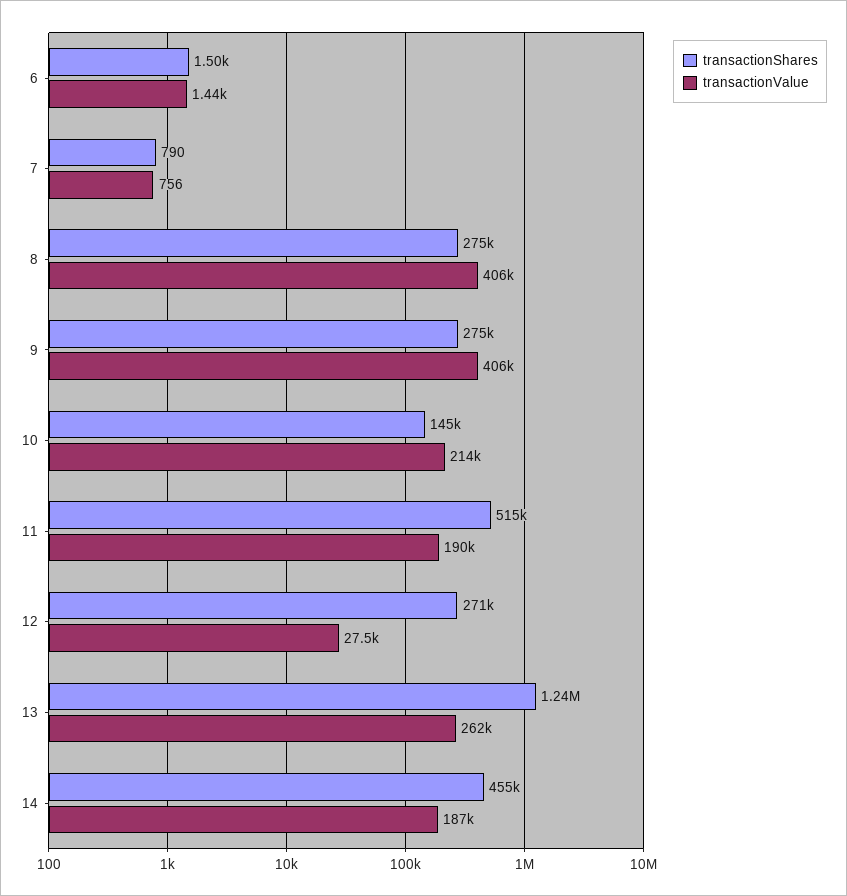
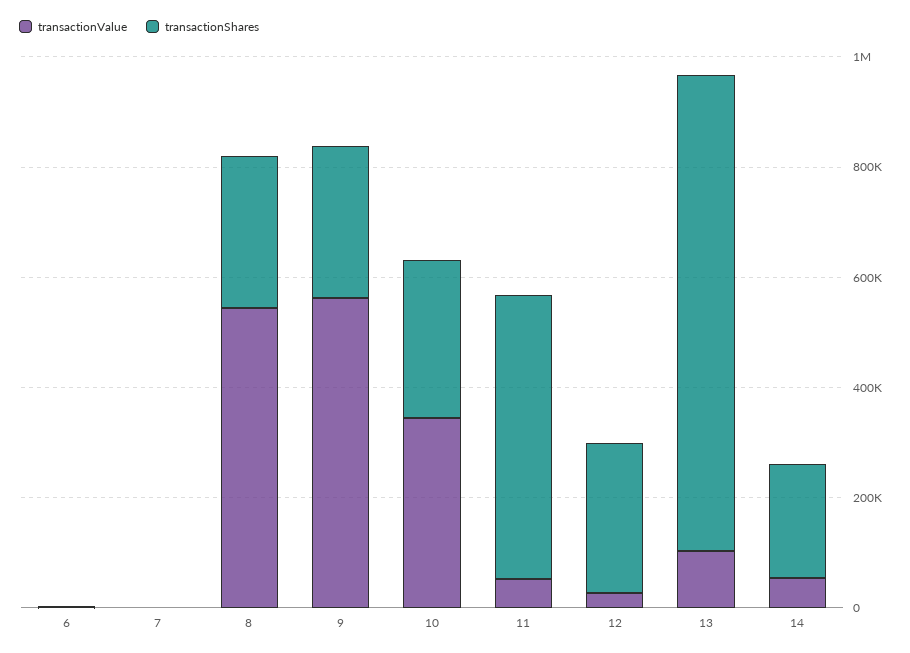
  {
    "transactionShares": {
      "6": 1500,
      "7": 790,
      "8": 275000,
      "9": 275000,
-     "10": 145000,
+     "10": 300000,
      "11": 515000,
      "12": 271000,
-     "13": 1240000,
+     "13": 850000,
-     "14": 455000
+     "14": 200000
    },
    "transactionValue": {
      "6": 1440,
      "7": 756,
-     "8": 406000,
+     "8": 550000,
-     "9": 406000,
+     "9": 550000,
-     "10": 214000,
+     "10": 350000,
-     "11": 190000,
+     "11": 50000,
      "12": 27500,
-     "13": 262000,
+     "13": 100000,
-     "14": 187000
+     "14": 50000
    }
  }

